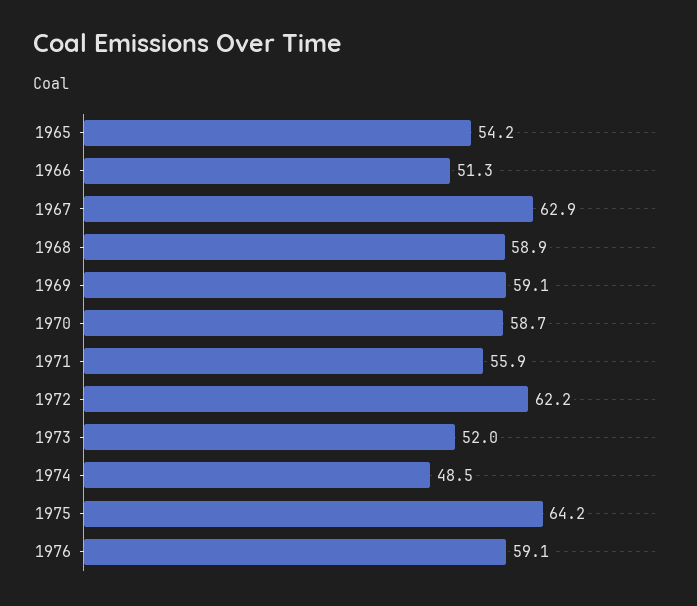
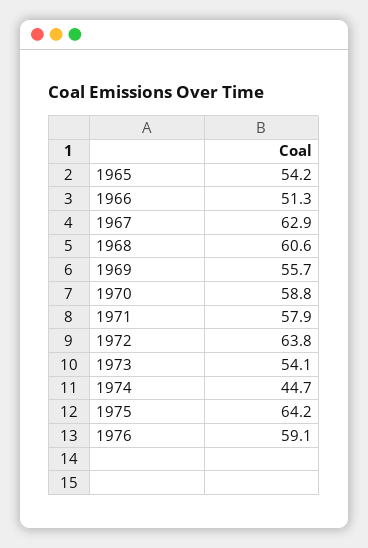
  {
    "1965": 54.2,
    "1966": 51.3,
    "1967": 62.9,
-   "1968": 58.9,
+   "1968": 60.6,
-   "1969": 59.1,
+   "1969": 55.7,
-   "1970": 58.7,
+   "1970": 58.8,
-   "1971": 55.9,
+   "1971": 57.9,
-   "1972": 62.2,
+   "1972": 63.8,
-   "1973": 52,
+   "1973": 54.1,
-   "1974": 48.5,
+   "1974": 44.7,
    "1975": 64.2,
    "1976": 59.1
  }

